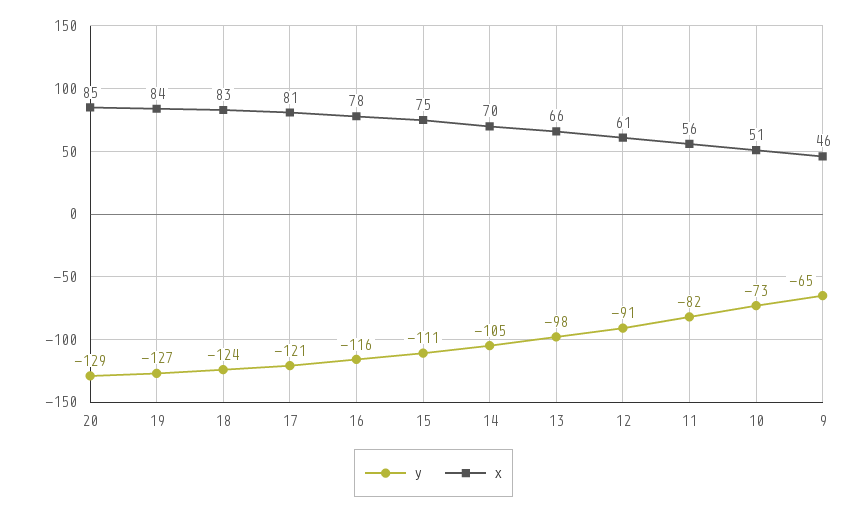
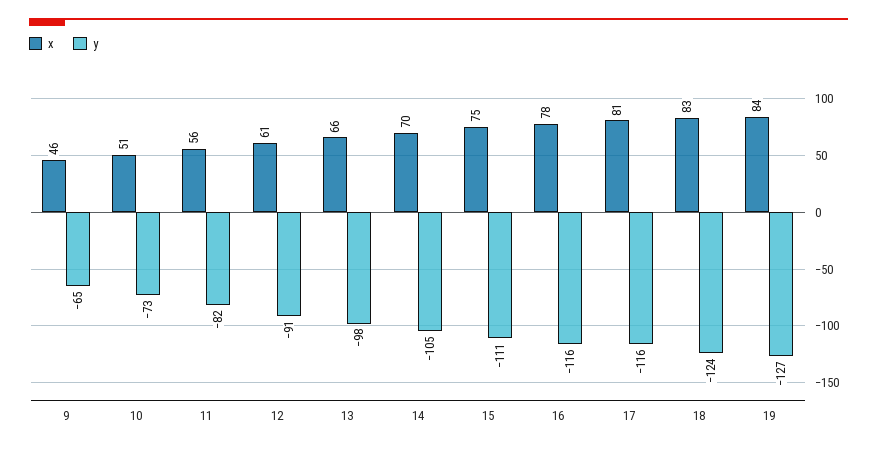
  {
    "y": {
-     "20": -129,
      "19": -127,
      "18": -124,
-     "17": -121,
+     "17": -116,
      "16": -116,
      "15": -111,
      "14": -105,
      "13": -98,
      "12": -91,
      "11": -82,
      "10": -73,
      "9": -65
    },
    "x": {
-     "20": 85,
      "19": 84,
      "18": 83,
      "17": 81,
      "16": 78,
      "15": 75,
      "14": 70,
      "13": 66,
      "12": 61,
      "11": 56,
      "10": 51,
      "9": 46
    }
  }

